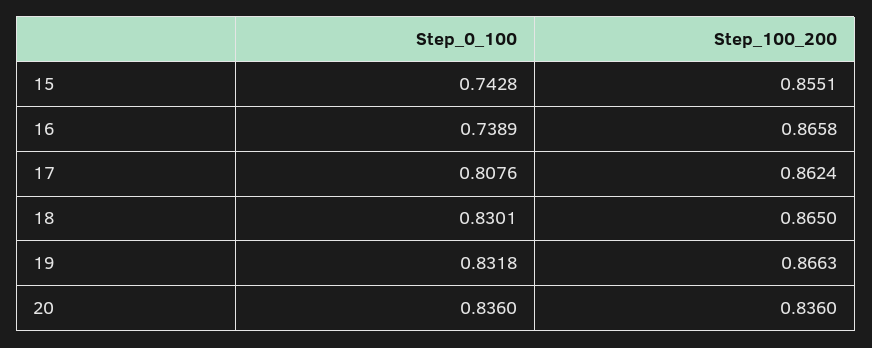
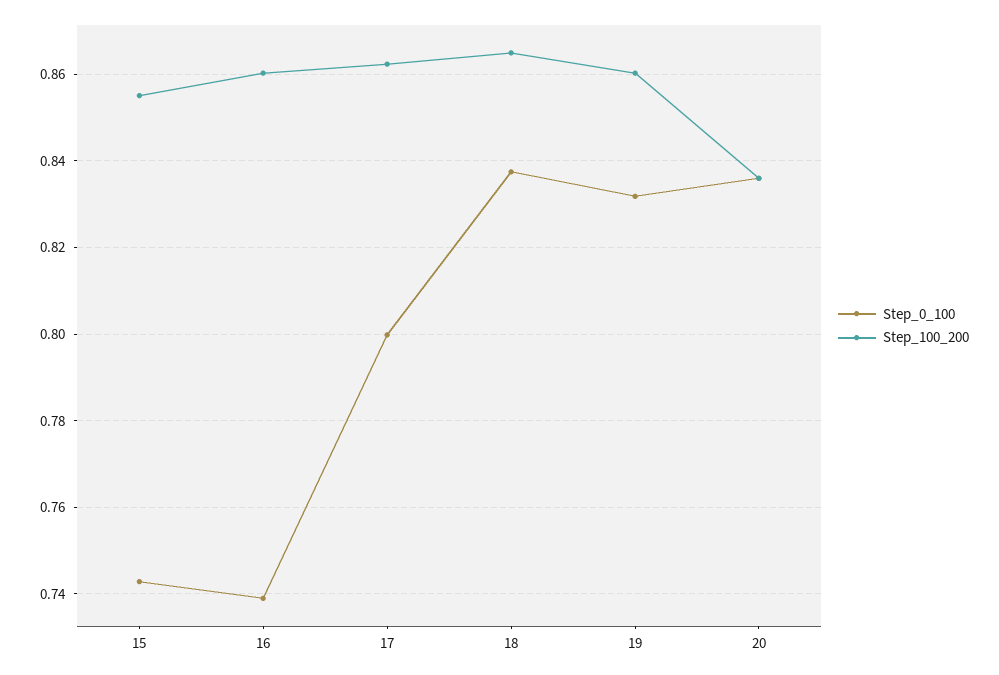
  {
    "Step_0_100": {
      "15": 0.7428,
      "16": 0.7389,
-     "17": 0.8076,
+     "17": 0.8,
-     "18": 0.8301,
+     "18": 0.838,
      "19": 0.8318,
      "20": 0.836
    },
    "Step_100_200": {
      "15": 0.8551,
-     "16": 0.8658,
+     "16": 0.86,
      "17": 0.8624,
      "18": 0.865,
-     "19": 0.8663,
+     "19": 0.86,
      "20": 0.836
    }
  }

